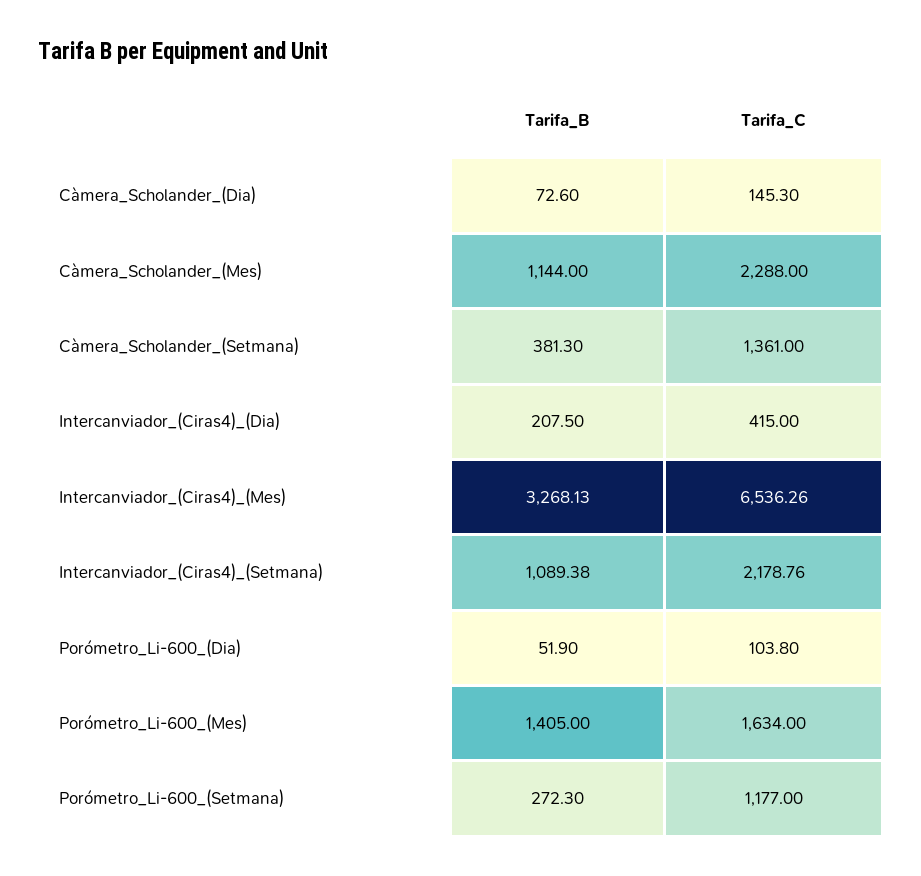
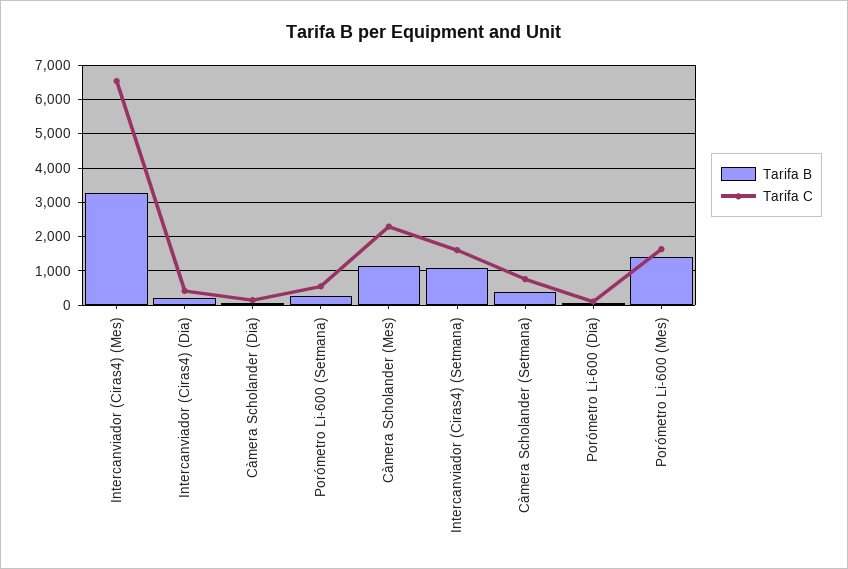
  {
    "Tarifa_B": {
      "Càmera_Scholander_(Dia)": 72.6,
      "Càmera_Scholander_(Mes)": 1144,
      "Càmera_Scholander_(Setmana)": 381.3,
      "Intercanviador_(Ciras4)_(Dia)": 207.5,
      "Intercanviador_(Ciras4)_(Mes)": 3268.13,
      "Intercanviador_(Ciras4)_(Setmana)": 1089.38,
      "Porómetro_Li-600_(Dia)": 51.9,
      "Porómetro_Li-600_(Mes)": 1405,
      "Porómetro_Li-600_(Setmana)": 272.3
    },
    "Tarifa_C": {
      "Càmera_Scholander_(Dia)": 145.3,
      "Càmera_Scholander_(Mes)": 2288,
-     "Càmera_Scholander_(Setmana)": 1361,
+     "Càmera_Scholander_(Setmana)": 800,
      "Intercanviador_(Ciras4)_(Dia)": 415,
      "Intercanviador_(Ciras4)_(Mes)": 6536.26,
-     "Intercanviador_(Ciras4)_(Setmana)": 2178.76,
+     "Intercanviador_(Ciras4)_(Setmana)": 1600,
      "Porómetro_Li-600_(Dia)": 103.8,
      "Porómetro_Li-600_(Mes)": 1634,
-     "Porómetro_Li-600_(Setmana)": 1177
+     "Porómetro_Li-600_(Setmana)": 600
    }
  }

